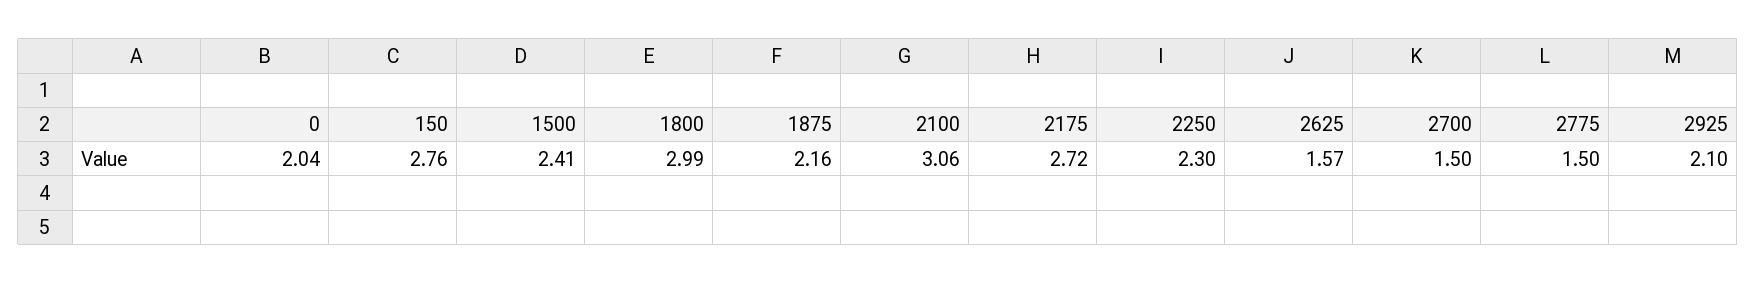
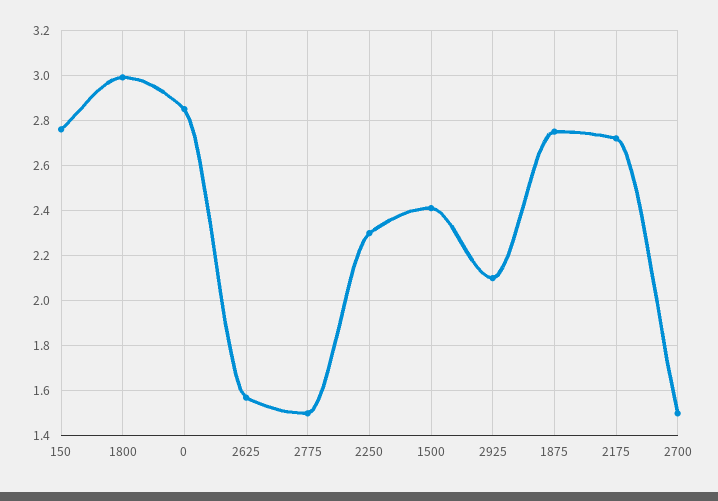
  {
-   "0": 2.04,
+   "0": 2.85,
    "150": 2.76,
    "1500": 2.41,
    "1800": 2.99,
-   "1875": 2.16,
+   "1875": 2.75,
-   "2100": 3.06,
    "2175": 2.72,
    "2250": 2.3,
    "2625": 1.57,
    "2700": 1.5,
    "2775": 1.5,
    "2925": 2.1
  }

